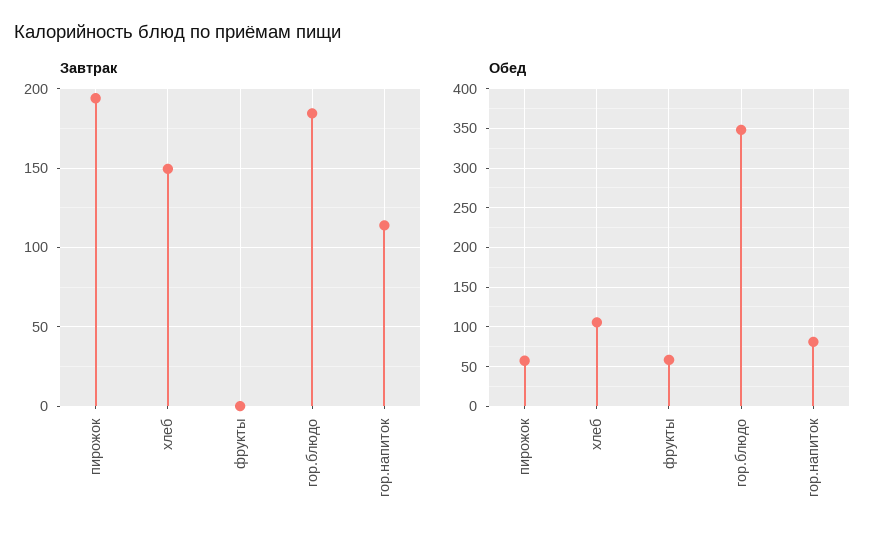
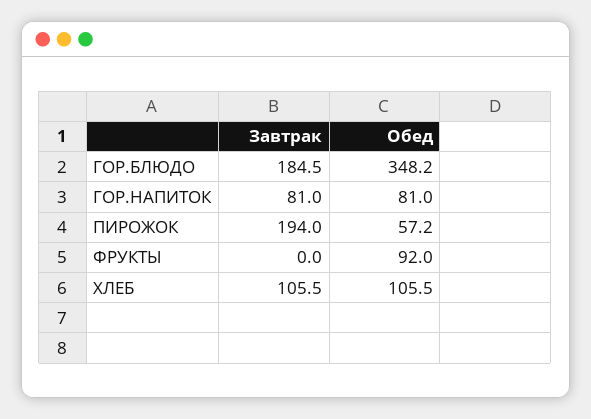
  {
    "Завтрак": {
      "пирожок": 194,
-     "хлеб": 150,
+     "хлеб": 105.5,
      "фрукты": 0,
      "гор.блюдо": 184.5,
-     "гор.напиток": 115
+     "гор.напиток": 81
    },
    "Обед": {
      "пирожок": 57.2,
      "хлеб": 105.5,
-     "фрукты": 60,
+     "фрукты": 92,
      "гор.блюдо": 348.2,
      "гор.напиток": 81
    }
  }

